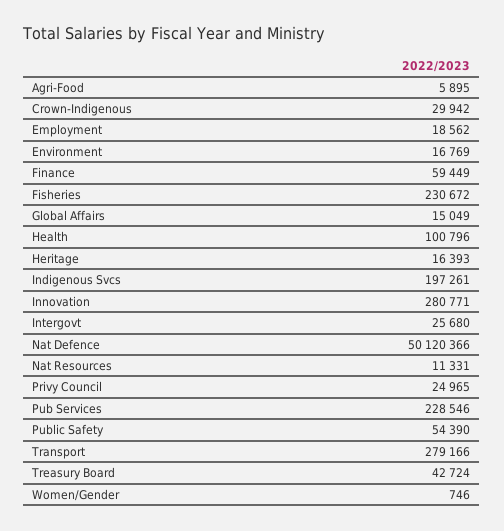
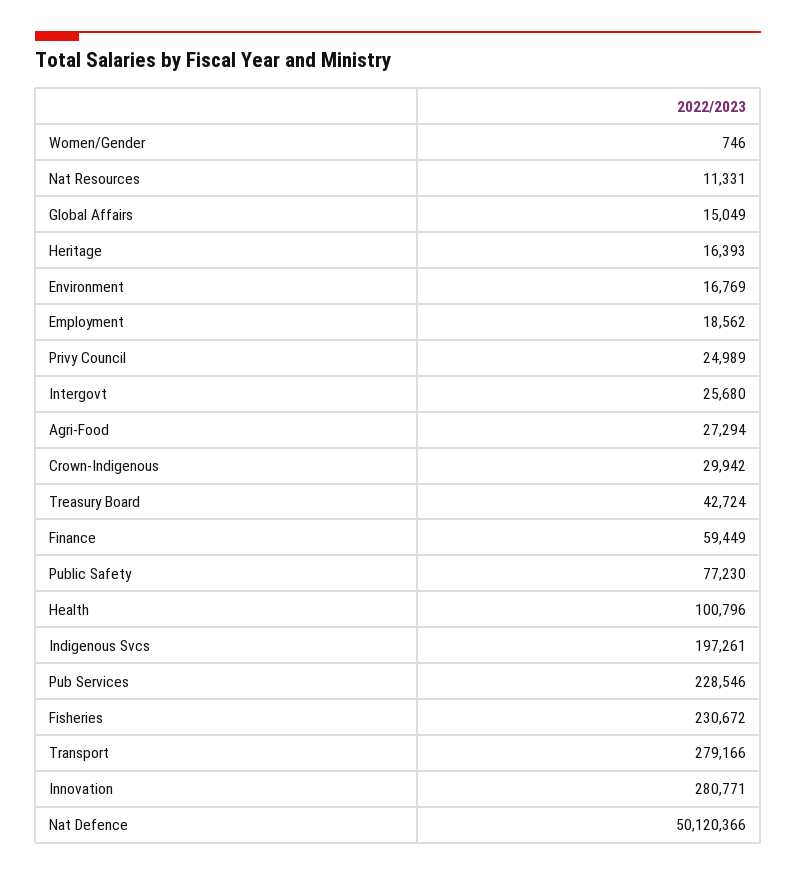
  {
-   "Agri-Food": 5895,
+   "Agri-Food": 27294,
    "Crown-Indigenous": 29942,
    "Employment": 18562,
    "Environment": 16769,
    "Finance": 59449,
    "Fisheries": 230672,
    "Global Affairs": 15049,
    "Health": 100796,
    "Heritage": 16393,
    "Indigenous Svcs": 197261,
    "Innovation": 280771,
    "Intergovt": 25680,
    "Nat Defence": 50120366,
    "Nat Resources": 11331,
-   "Privy Council": 24965,
+   "Privy Council": 24989,
    "Pub Services": 228546,
-   "Public Safety": 54390,
+   "Public Safety": 77230,
    "Transport": 279166,
    "Treasury Board": 42724,
    "Women/Gender": 746
  }

